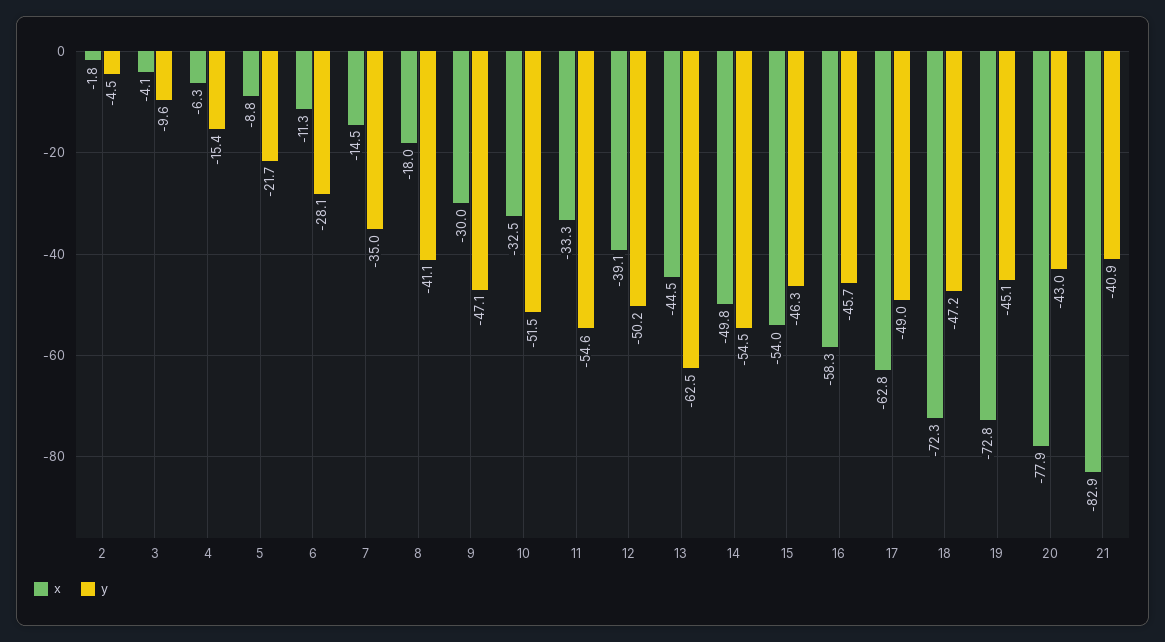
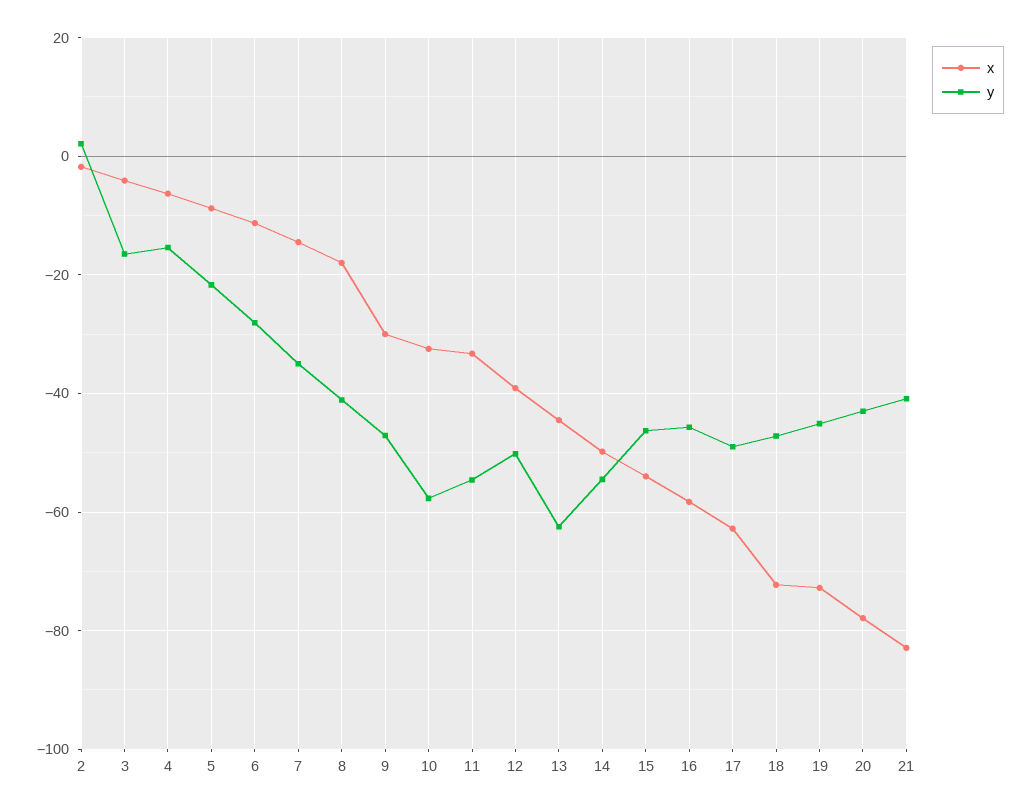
  {
    "x": {
      "2": -1.8,
      "3": -4.1,
      "4": -6.3,
      "5": -8.8,
      "6": -11.3,
      "7": -14.5,
      "8": -18,
      "9": -30,
      "10": -32.5,
      "11": -33.3,
      "12": -39.1,
      "13": -44.5,
      "14": -49.8,
      "15": -54,
      "16": -58.3,
      "17": -62.8,
      "18": -72.3,
      "19": -72.8,
      "20": -77.9,
      "21": -82.9
    },
    "y": {
-     "2": -4.5,
+     "2": 2,
-     "3": -9.6,
+     "3": -16,
      "4": -15.4,
      "5": -21.7,
      "6": -28.1,
      "7": -35,
      "8": -41.1,
      "9": -47.1,
-     "10": -51.5,
+     "10": -58,
      "11": -54.6,
      "12": -50.2,
      "13": -62.5,
      "14": -54.5,
      "15": -46.3,
      "16": -45.7,
      "17": -49,
      "18": -47.2,
      "19": -45.1,
      "20": -43,
      "21": -40.9
    }
  }

